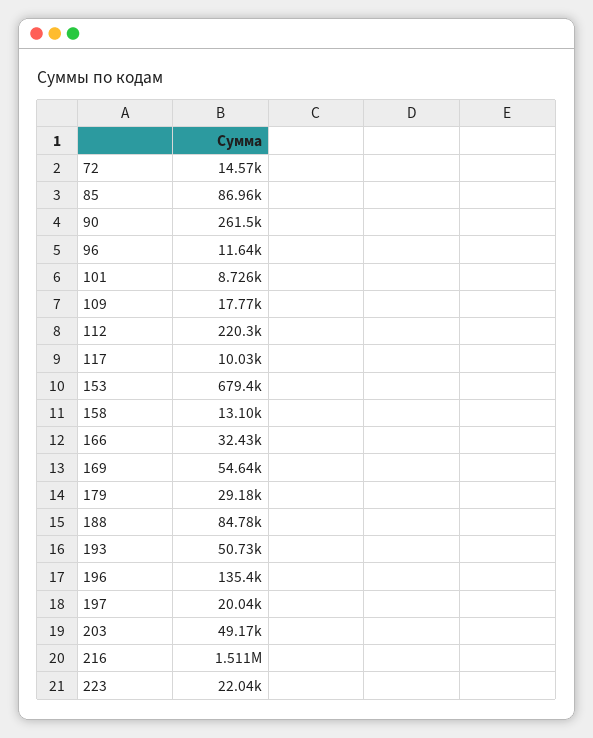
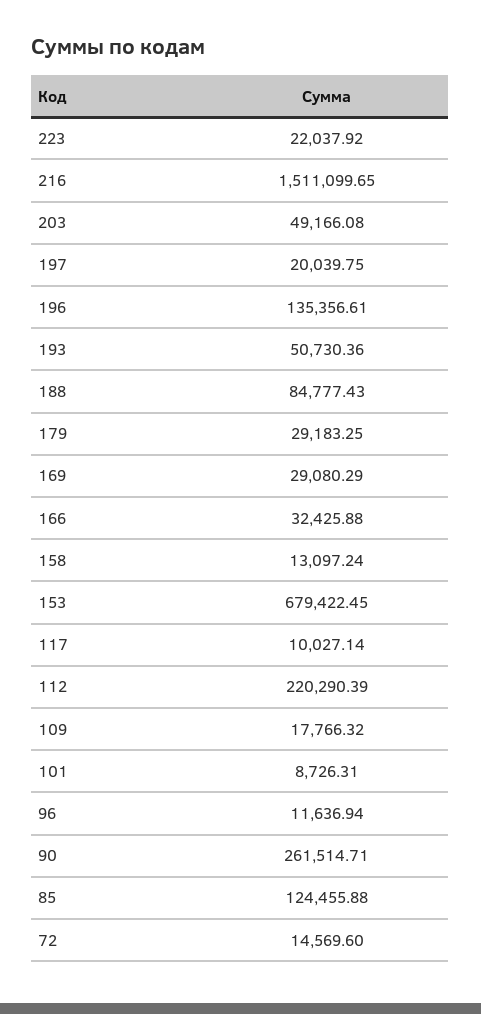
  {
    "72": 14569.6,
-   "85": 86960,
+   "85": 124455.88,
    "90": 261514.71,
    "96": 11636.94,
    "101": 8726.31,
    "109": 17766.32,
    "112": 220290.39,
    "117": 10027.14,
    "153": 679422.45,
    "158": 13097.24,
    "166": 32425.88,
-   "169": 54640,
+   "169": 29080.29,
    "179": 29183.25,
    "188": 84777.43,
    "193": 50730.36,
    "196": 135356.61,
    "197": 20039.75,
    "203": 49166.08,
    "216": 1511099.65,
    "223": 22037.92
  }

